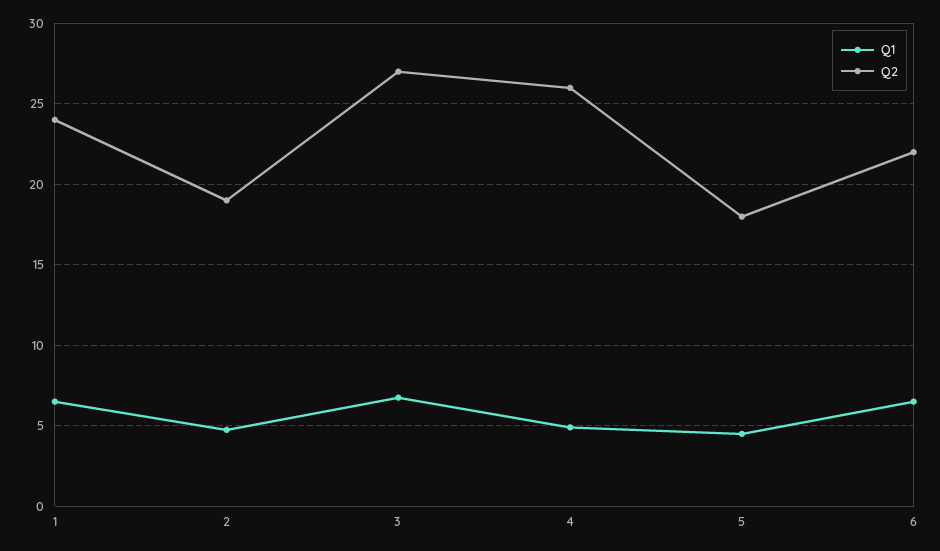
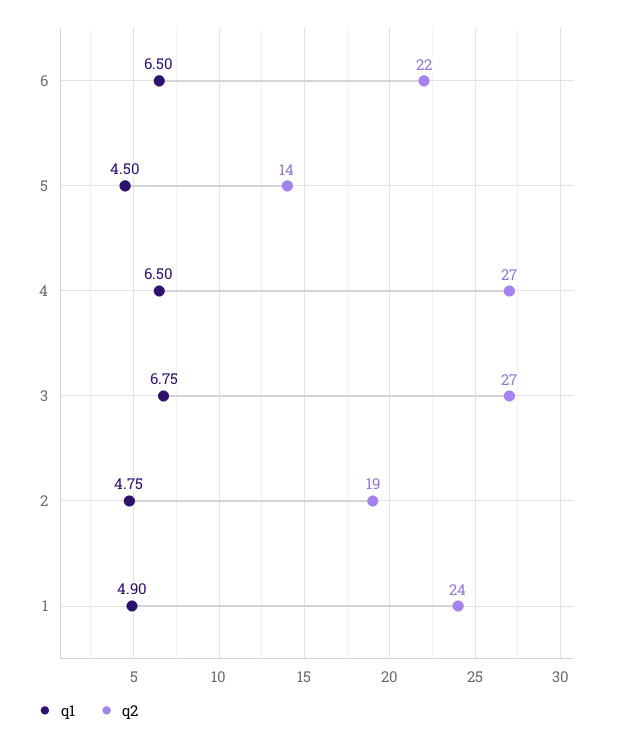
  {
    "Q1": {
-     "1": 6.5,
+     "1": 4.9,
      "2": 4.75,
      "3": 6.75,
-     "4": 5,
+     "4": 6.5,
      "5": 4.5,
      "6": 6.5
    },
    "Q2": {
      "1": 24,
      "2": 19,
      "3": 27,
-     "4": 26,
+     "4": 27,
-     "5": 18,
+     "5": 14,
      "6": 22
    }
  }

